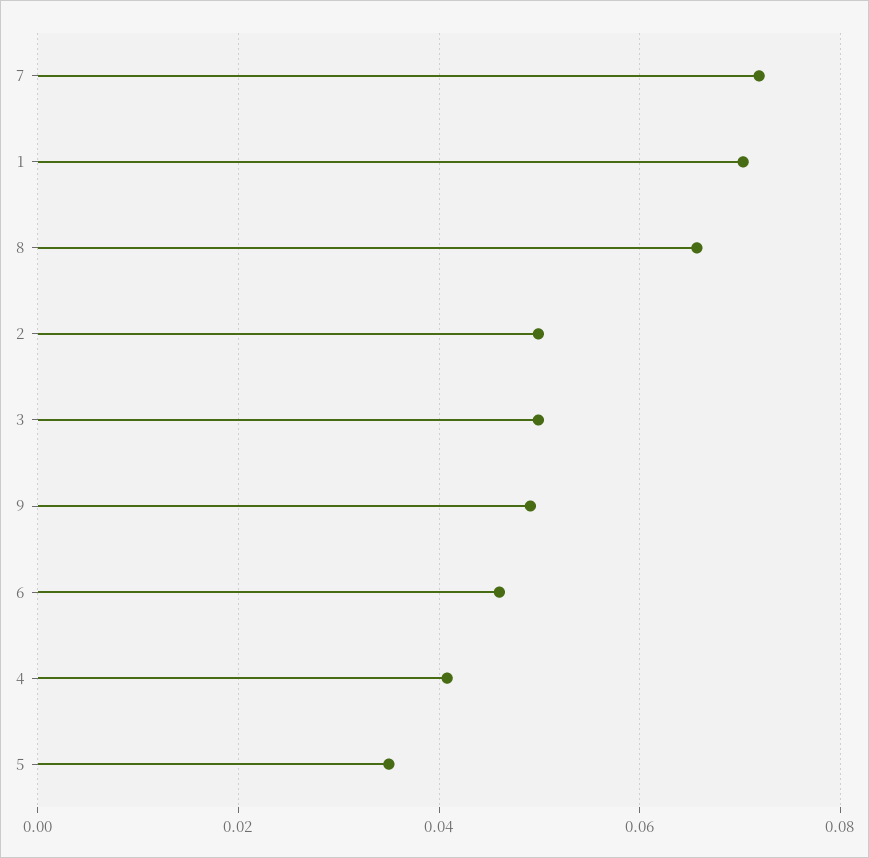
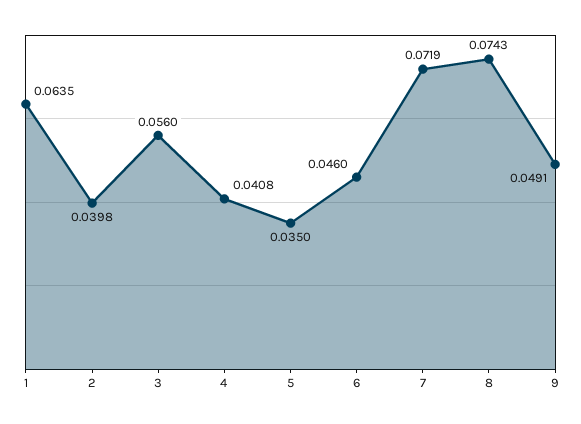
  {
    "7": 0.0719,
-   "1": 0.07,
+   "1": 0.0635,
-   "8": 0.066,
+   "8": 0.0743,
-   "2": 0.05,
+   "2": 0.0398,
-   "3": 0.05,
+   "3": 0.056,
    "9": 0.0491,
    "6": 0.046,
    "4": 0.0408,
    "5": 0.035
  }

